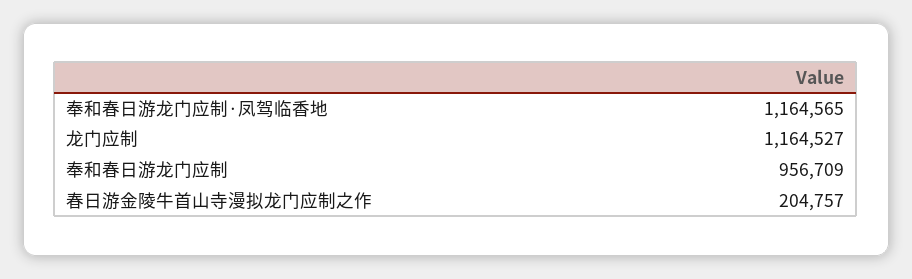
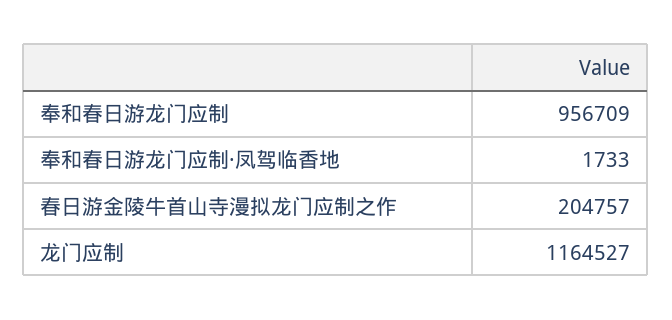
  {
-   "奉和春日游龙门应制·凤驾临香地": 1164565,
+   "奉和春日游龙门应制·凤驾临香地": 1733,
    "龙门应制": 1164527,
    "奉和春日游龙门应制": 956709,
    "春日游金陵牛首山寺漫拟龙门应制之作": 204757
  }

